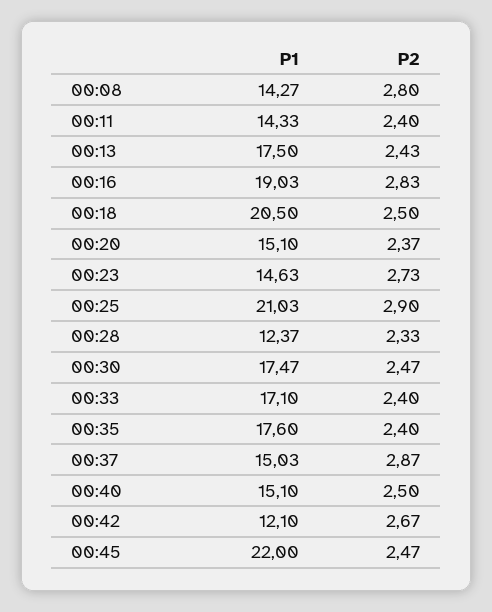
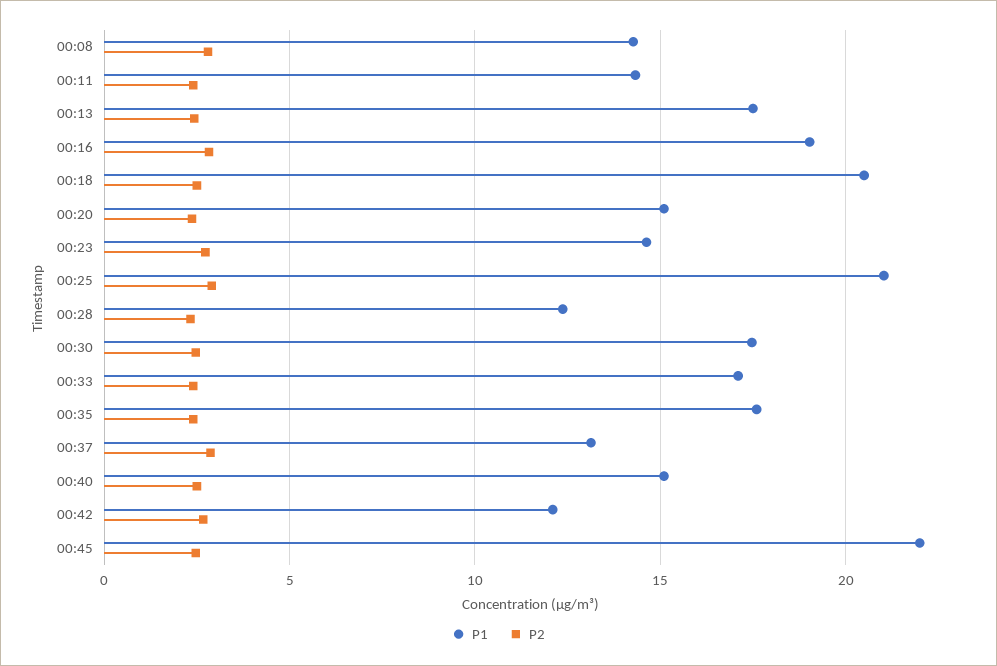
  {
    "P1": {
      "00:08": 14.27,
      "00:11": 14.33,
      "00:13": 17.5,
      "00:16": 19.03,
      "00:18": 20.5,
      "00:20": 15.1,
      "00:23": 14.63,
      "00:25": 21.03,
      "00:28": 12.37,
      "00:30": 17.47,
      "00:33": 17.1,
      "00:35": 17.6,
-     "00:37": 15.03,
+     "00:37": 13,
      "00:40": 15.1,
      "00:42": 12.1,
      "00:45": 22
    },
    "P2": {
      "00:08": 2.8,
      "00:11": 2.4,
      "00:13": 2.43,
      "00:16": 2.83,
      "00:18": 2.5,
      "00:20": 2.37,
      "00:23": 2.73,
      "00:25": 2.9,
      "00:28": 2.33,
      "00:30": 2.47,
      "00:33": 2.4,
      "00:35": 2.4,
      "00:37": 2.87,
      "00:40": 2.5,
      "00:42": 2.67,
      "00:45": 2.47
    }
  }

